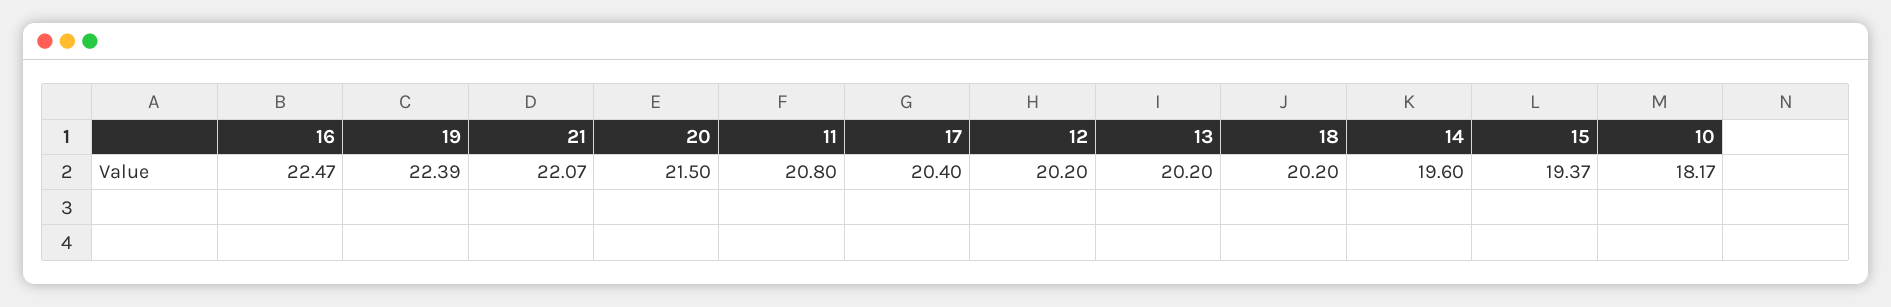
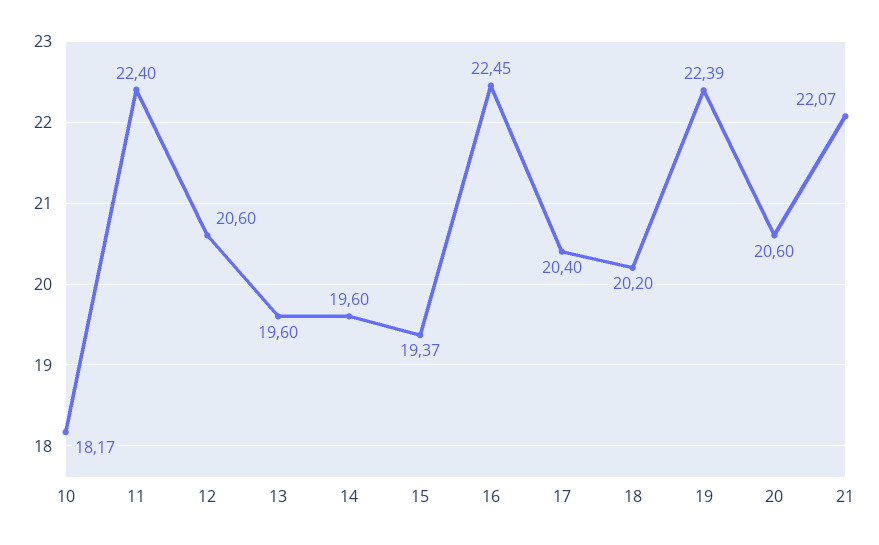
  {
-   "16": 22.47,
+   "16": 22.45,
    "19": 22.39,
    "21": 22.07,
-   "20": 21.5,
+   "20": 20.6,
-   "11": 20.8,
+   "11": 22.4,
    "17": 20.4,
-   "12": 20.2,
+   "12": 20.6,
-   "13": 20.2,
+   "13": 19.6,
    "18": 20.2,
    "14": 19.6,
    "15": 19.37,
    "10": 18.17
  }

